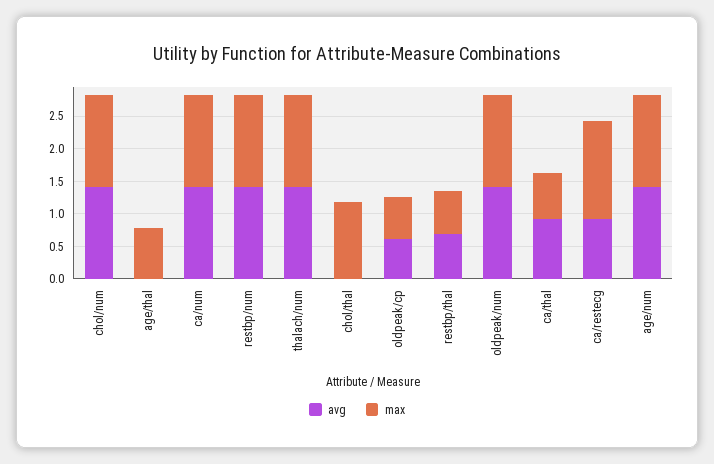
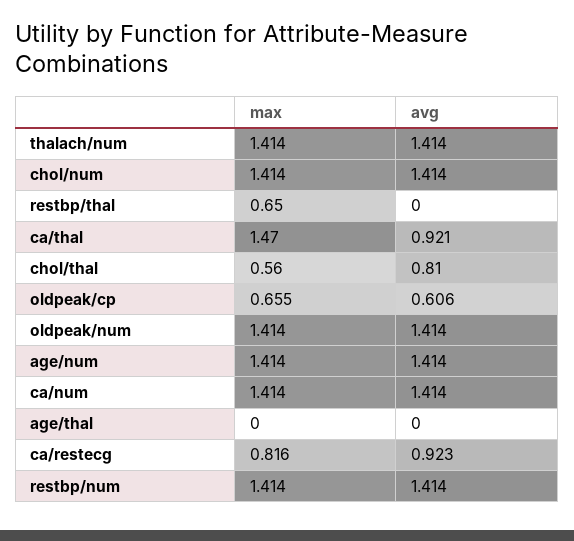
  {
    "avg": {
      "chol/num": 1.414,
      "age/thal": 0,
      "ca/num": 1.414,
      "restbp/num": 1.414,
      "thalach/num": 1.414,
-     "chol/thal": 0,
+     "chol/thal": 0.81,
      "oldpeak/cp": 0.606,
-     "restbp/thal": 0.75,
+     "restbp/thal": 0,
      "oldpeak/num": 1.414,
      "ca/thal": 0.921,
      "ca/restecg": 0.923,
      "age/num": 1.414
    },
    "max": {
      "chol/num": 1.414,
-     "age/thal": 0.75,
+     "age/thal": 0,
      "ca/num": 1.414,
      "restbp/num": 1.414,
      "thalach/num": 1.414,
-     "chol/thal": 1.25,
+     "chol/thal": 0.56,
      "oldpeak/cp": 0.655,
      "restbp/thal": 0.65,
      "oldpeak/num": 1.414,
-     "ca/thal": 0.75,
+     "ca/thal": 1.47,
-     "ca/restecg": 1.5,
+     "ca/restecg": 0.816,
      "age/num": 1.414
    }
  }

